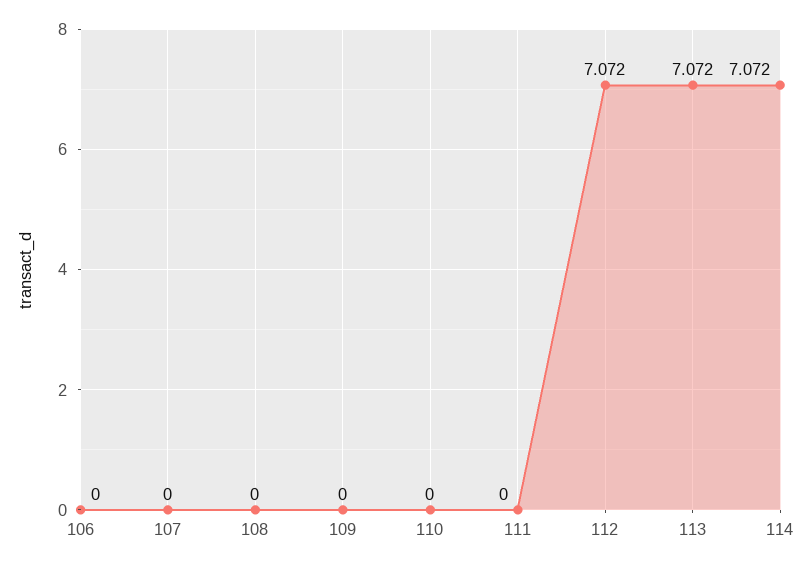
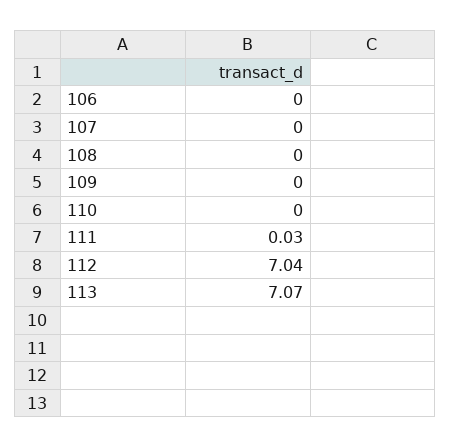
  {
    "106": 0,
    "107": 0,
    "108": 0,
    "109": 0,
    "110": 0,
-   "111": 0,
+   "111": 0.03,
-   "112": 7.072,
+   "112": 7.04,
-   "113": 7.072,
+   "113": 7.072
-   "114": 7.072
  }

